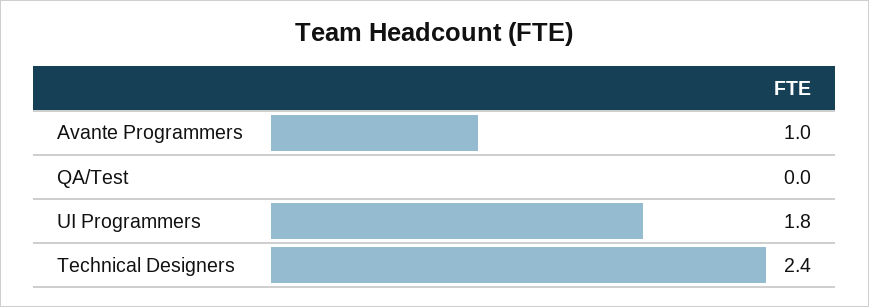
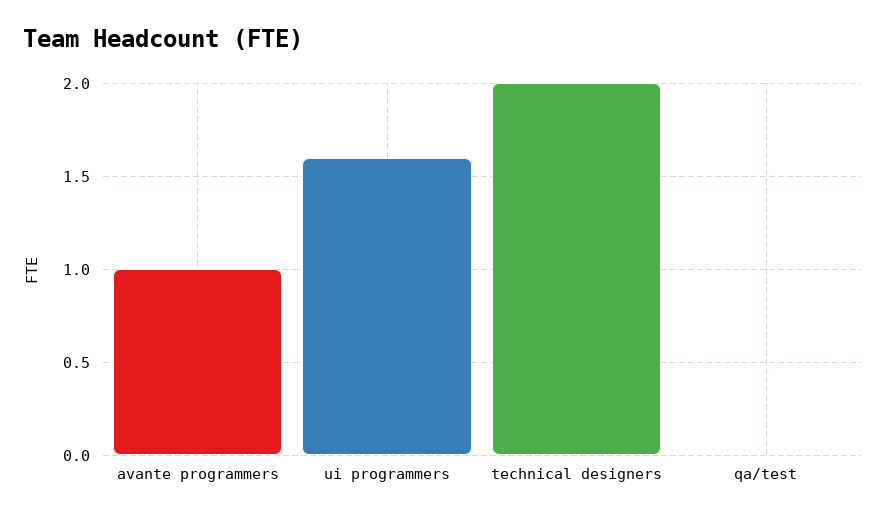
  {
    "Avante Programmers": 1,
    "QA/Test": 0,
-   "UI Programmers": 1.8,
+   "UI Programmers": 1.6,
-   "Technical Designers": 2.4
+   "Technical Designers": 2
  }

